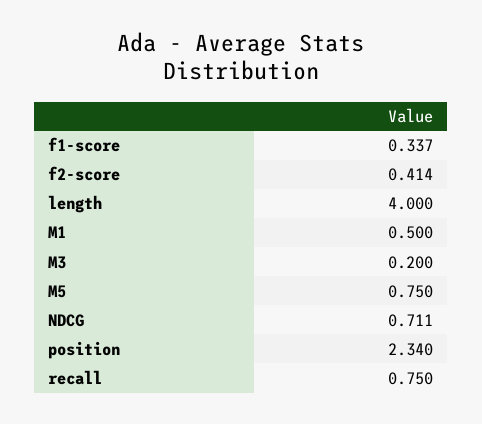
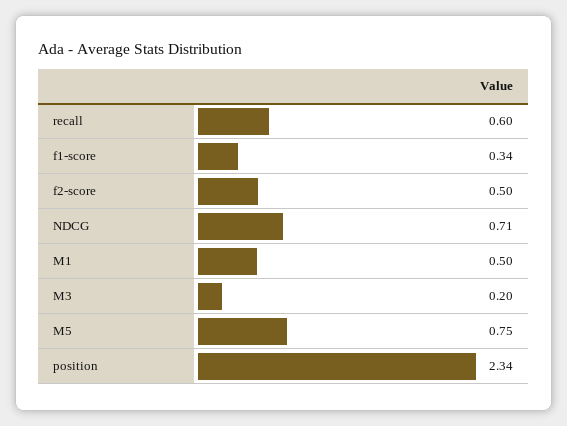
  {
    "f1-score": 0.337,
-   "f2-score": 0.414,
+   "f2-score": 0.5,
-   "length": 4,
    "M1": 0.5,
    "M3": 0.2,
    "M5": 0.75,
    "NDCG": 0.711,
    "position": 2.34,
-   "recall": 0.75
+   "recall": 0.6
  }

